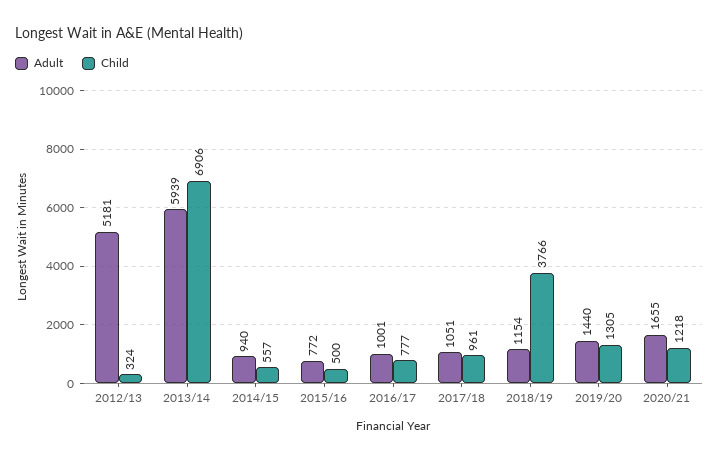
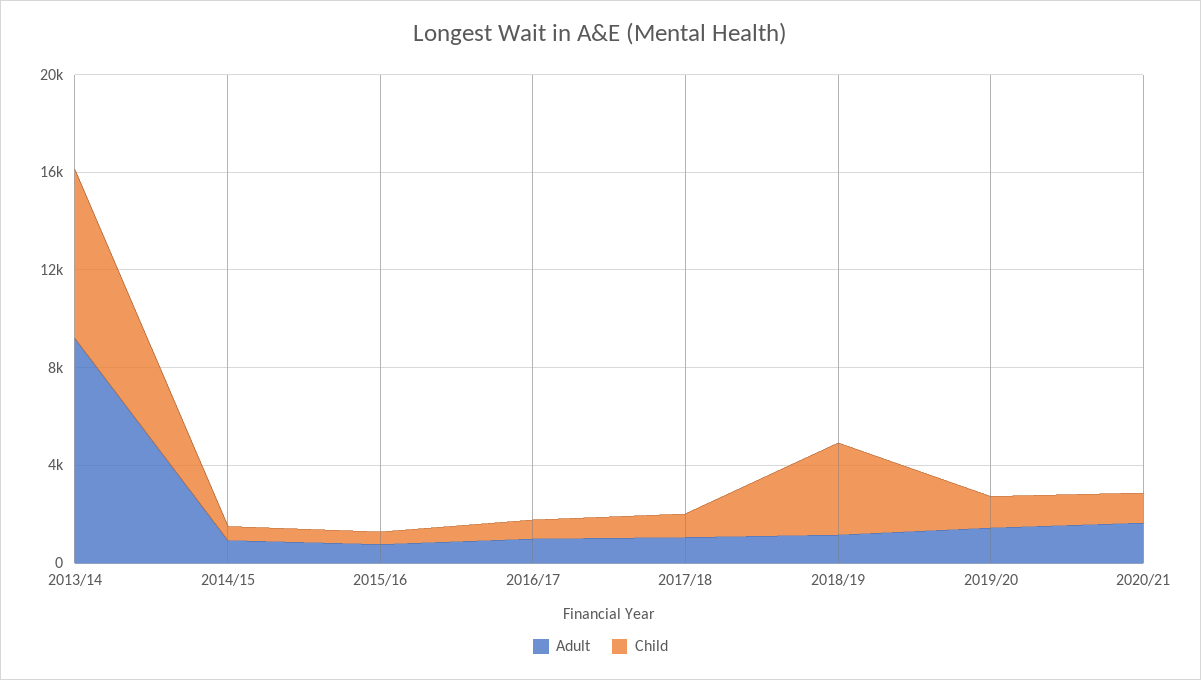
  {
    "Adult": {
-     "2012/13": 5181,
-     "2013/14": 5939,
+     "2013/14": 9000,
      "2014/15": 940,
      "2015/16": 772,
      "2016/17": 1001,
      "2017/18": 1051,
      "2018/19": 1154,
      "2019/20": 1440,
      "2020/21": 1655
    },
    "Child": {
-     "2012/13": 324,
      "2013/14": 6906,
      "2014/15": 557,
      "2015/16": 500,
      "2016/17": 777,
      "2017/18": 961,
      "2018/19": 3766,
      "2019/20": 1305,
      "2020/21": 1218
    }
  }

